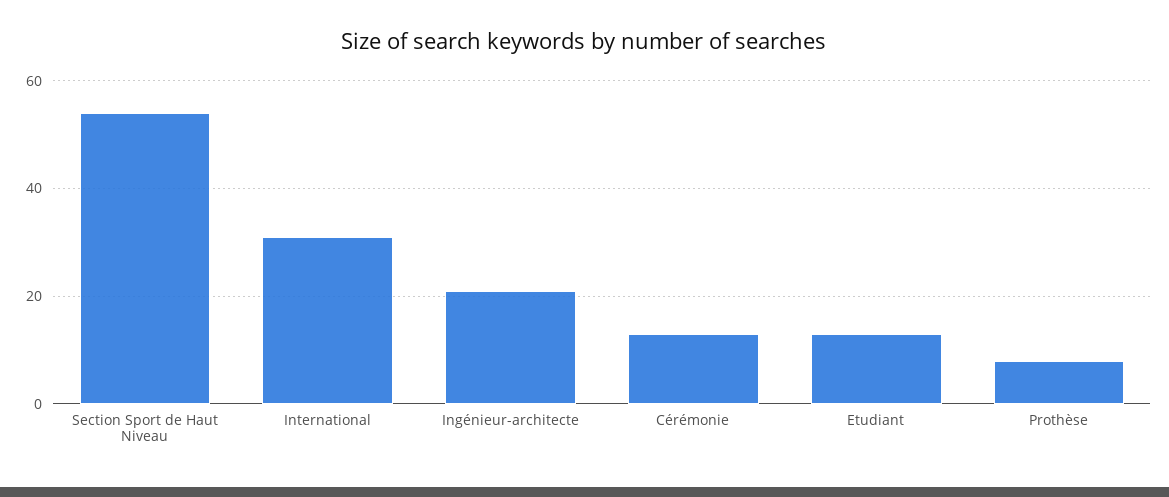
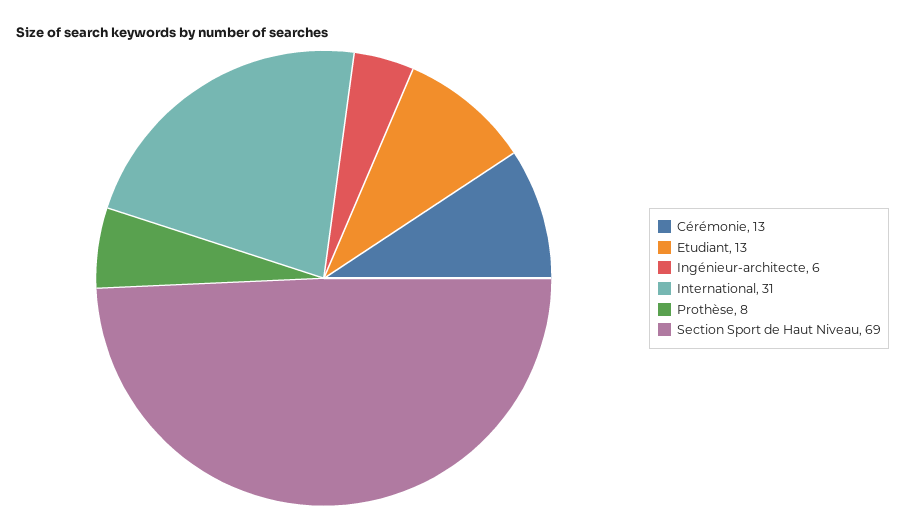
  {
-   "Section Sport de Haut Niveau": 55,
+   "Section Sport de Haut Niveau": 69,
    "International": 31,
-   "Ingénieur-architecte": 20,
+   "Ingénieur-architecte": 6,
    "Cérémonie": 13,
    "Etudiant": 13,
    "Prothèse": 8
  }

